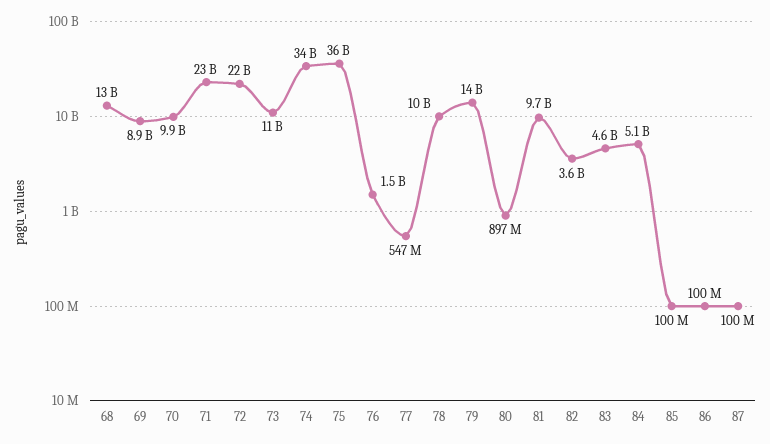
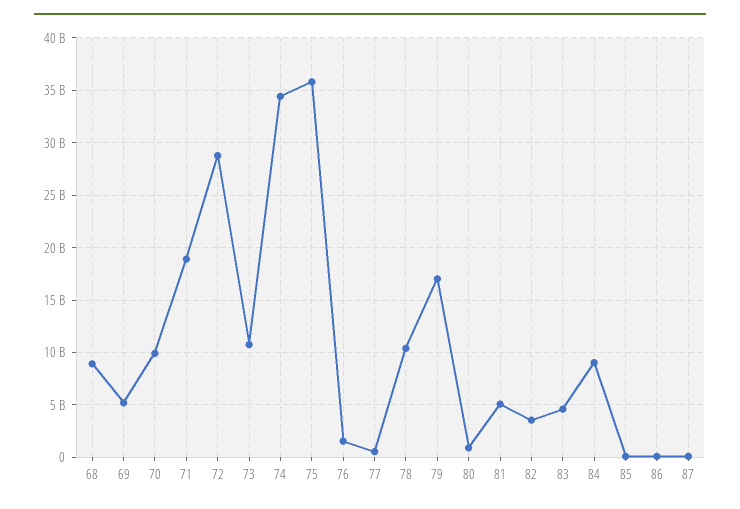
  {
-   "68": 13000000000,
+   "68": 9000000000,
-   "69": 8900000000,
+   "69": 5000000000,
    "70": 9900000000,
-   "71": 23000000000,
+   "71": 19000000000,
-   "72": 22000000000,
+   "72": 29000000000,
    "73": 11000000000,
    "74": 34000000000,
    "75": 36000000000,
    "76": 1500000000,
    "77": 547000000,
    "78": 10000000000,
-   "79": 14000000000,
+   "79": 17000000000,
    "80": 897000000,
-   "81": 9700000000,
+   "81": 5000000000,
    "82": 3600000000,
    "83": 4600000000,
-   "84": 5100000000,
+   "84": 9000000000,
    "85": 100000000,
    "86": 100000000,
    "87": 100000000
  }

